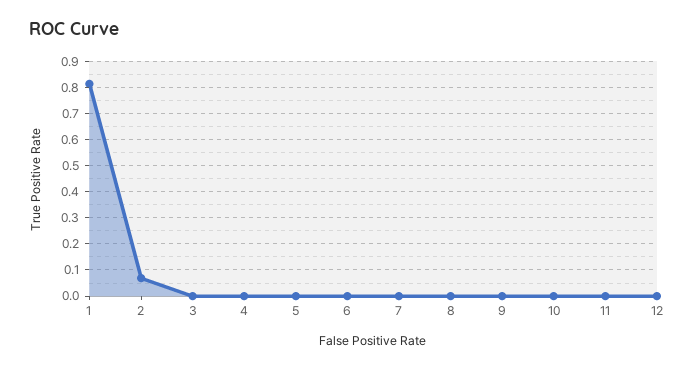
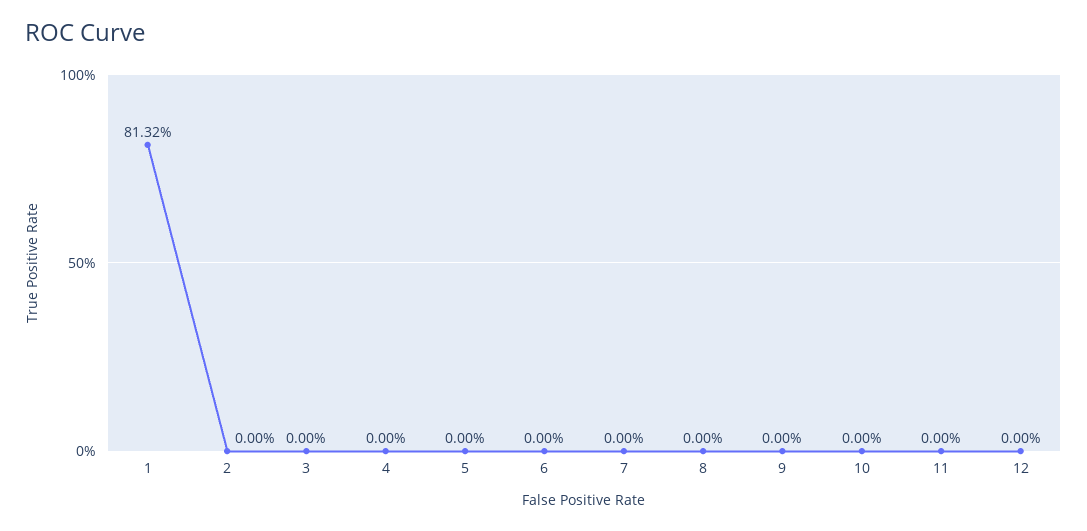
  {
    "1": 0.8132,
-   "2": 0.075,
+   "2": 0,
    "3": 0,
    "4": 0,
    "5": 0,
    "6": 0,
    "7": 0,
    "8": 0,
    "9": 0,
    "10": 0,
    "11": 0,
    "12": 0
  }

